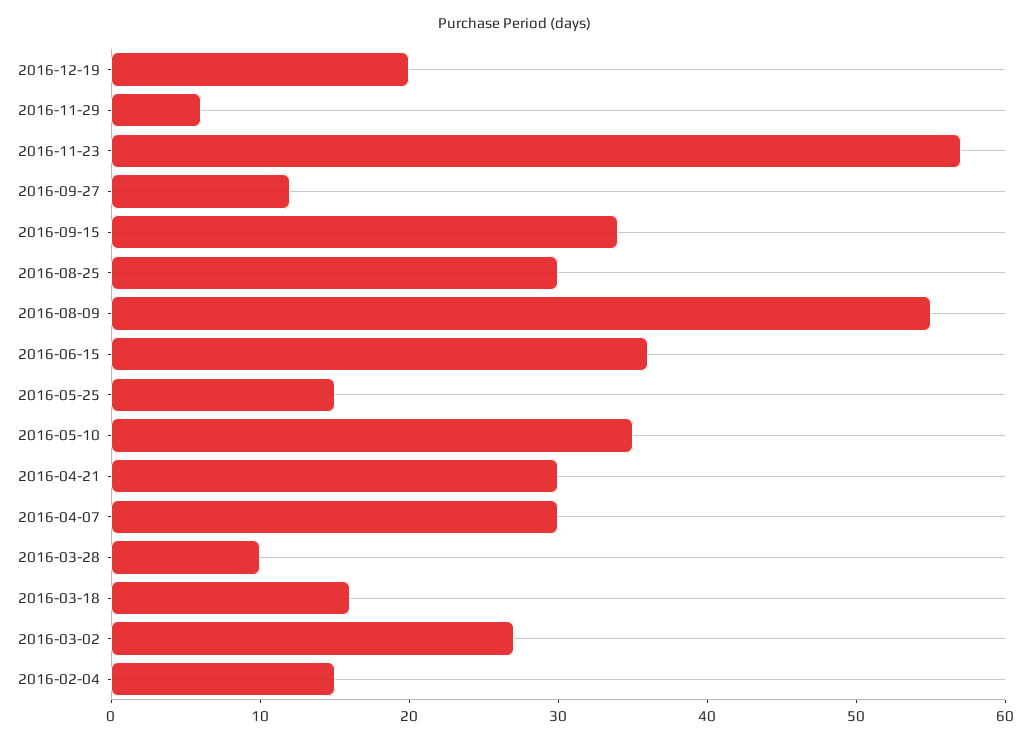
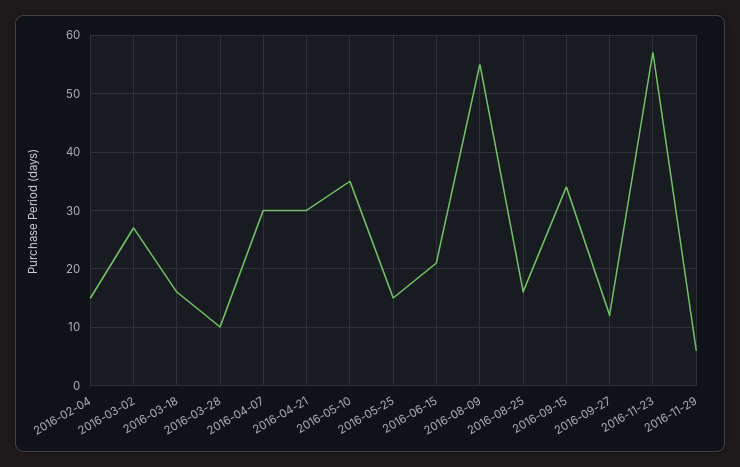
  {
-   "2016-12-19": 20,
    "2016-11-29": 6,
    "2016-11-23": 57,
    "2016-09-27": 12,
    "2016-09-15": 34,
-   "2016-08-25": 30,
+   "2016-08-25": 15,
    "2016-08-09": 55,
-   "2016-06-15": 36,
+   "2016-06-15": 20,
    "2016-05-25": 15,
    "2016-05-10": 35,
    "2016-04-21": 30,
    "2016-04-07": 30,
    "2016-03-28": 10,
    "2016-03-18": 16,
    "2016-03-02": 27,
    "2016-02-04": 15
  }

